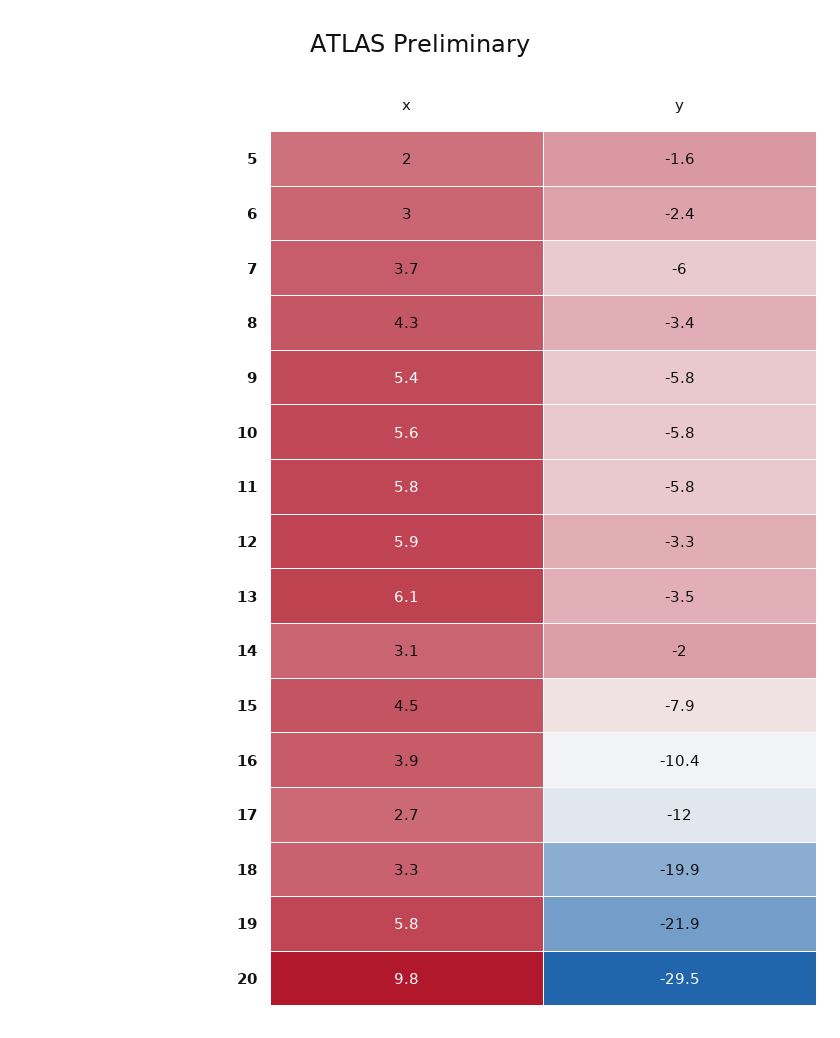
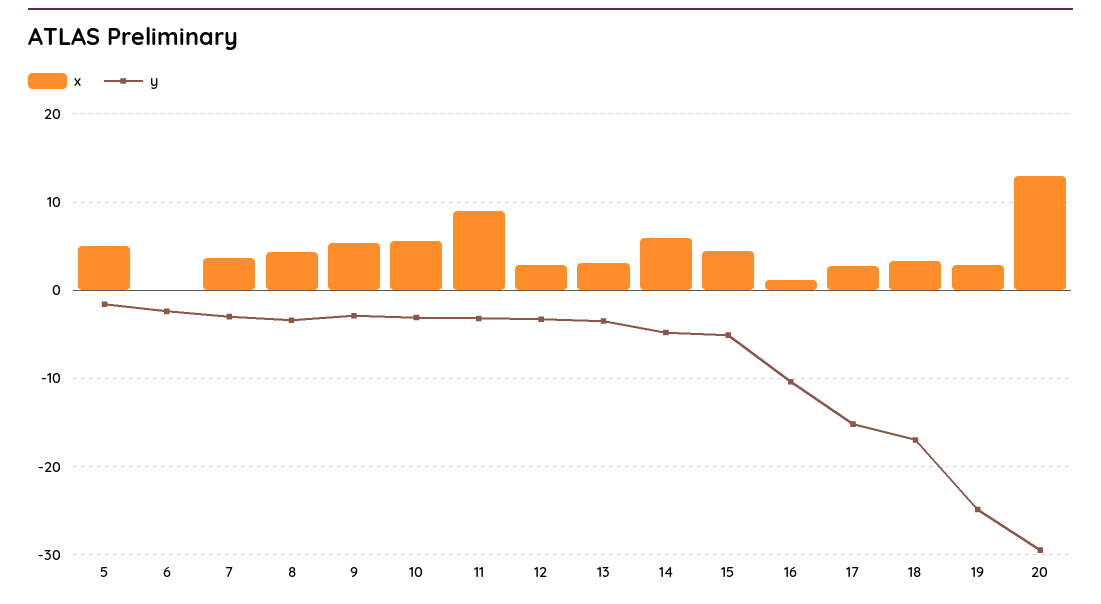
  {
    "x": {
-     "5": 2,
+     "5": 5,
-     "6": 3,
+     "6": 0,
      "7": 3.7,
      "8": 4.3,
      "9": 5.4,
      "10": 5.6,
-     "11": 5.8,
+     "11": 9,
-     "12": 5.9,
+     "12": 3,
-     "13": 6.1,
+     "13": 3,
-     "14": 3.1,
+     "14": 6,
      "15": 4.5,
-     "16": 3.9,
+     "16": 1,
      "17": 2.7,
      "18": 3.3,
-     "19": 5.8,
+     "19": 3,
-     "20": 9.8
+     "20": 13
    },
    "y": {
      "5": -1.6,
      "6": -2.4,
-     "7": -6,
+     "7": -3,
      "8": -3.4,
-     "9": -5.8,
+     "9": -3,
-     "10": -5.8,
+     "10": -3,
-     "11": -5.8,
+     "11": -3,
      "12": -3.3,
      "13": -3.5,
-     "14": -2,
+     "14": -5,
-     "15": -7.9,
+     "15": -5,
      "16": -10.4,
-     "17": -12,
+     "17": -15,
-     "18": -19.9,
+     "18": -17,
-     "19": -21.9,
+     "19": -25,
      "20": -29.5
    }
  }

